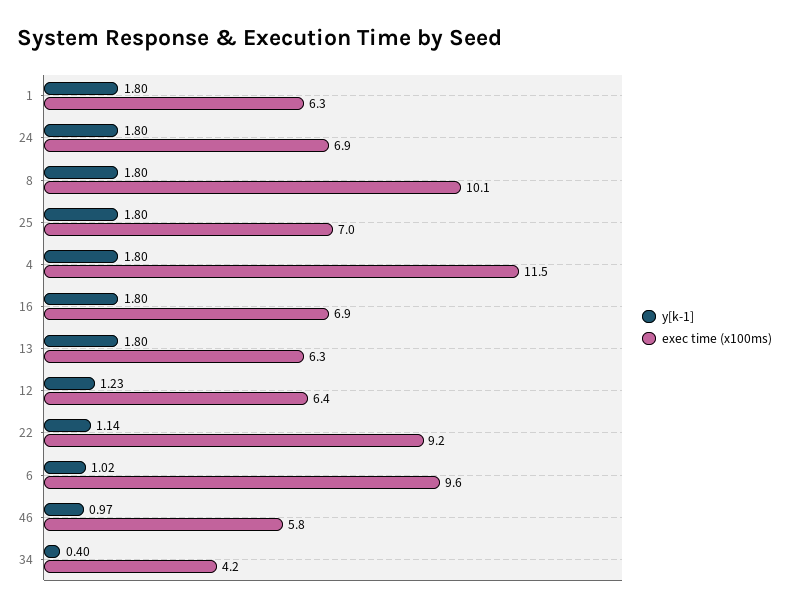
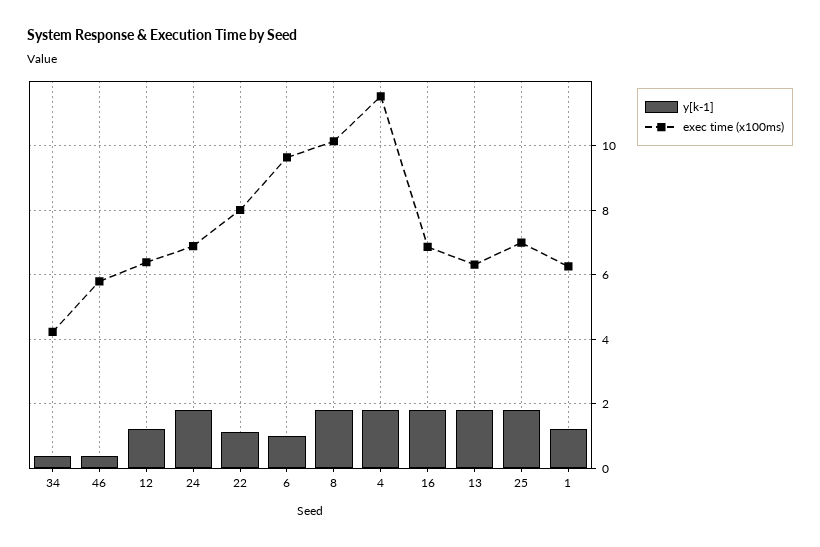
  {
    "y[k-1]": {
-     "1": 1.8,
+     "1": 1.2,
      "24": 1.8,
      "8": 1.8,
      "25": 1.8,
      "4": 1.8,
      "16": 1.8,
      "13": 1.8,
      "12": 1.23,
      "22": 1.14,
      "6": 1.02,
-     "46": 0.97,
+     "46": 0.4,
      "34": 0.4
    },
    "exec time (x100ms)": {
      "1": 6.3,
      "24": 6.9,
      "8": 10.1,
      "25": 7,
      "4": 11.5,
      "16": 6.9,
      "13": 6.3,
      "12": 6.4,
-     "22": 9.2,
+     "22": 8,
      "6": 9.6,
      "46": 5.8,
      "34": 4.2
    }
  }

